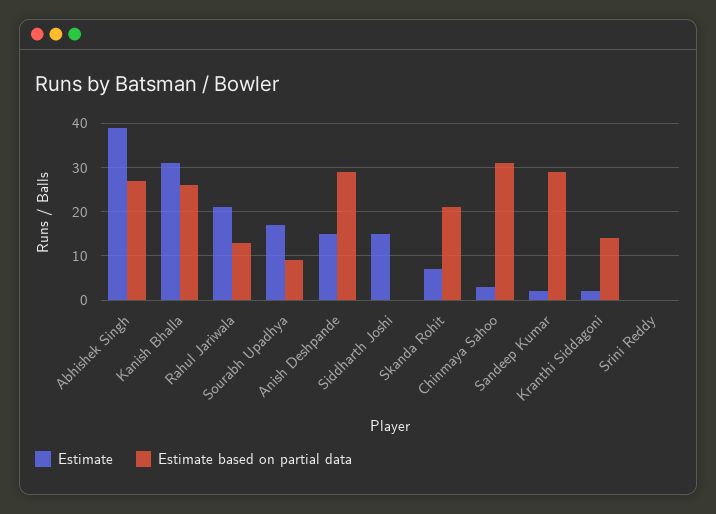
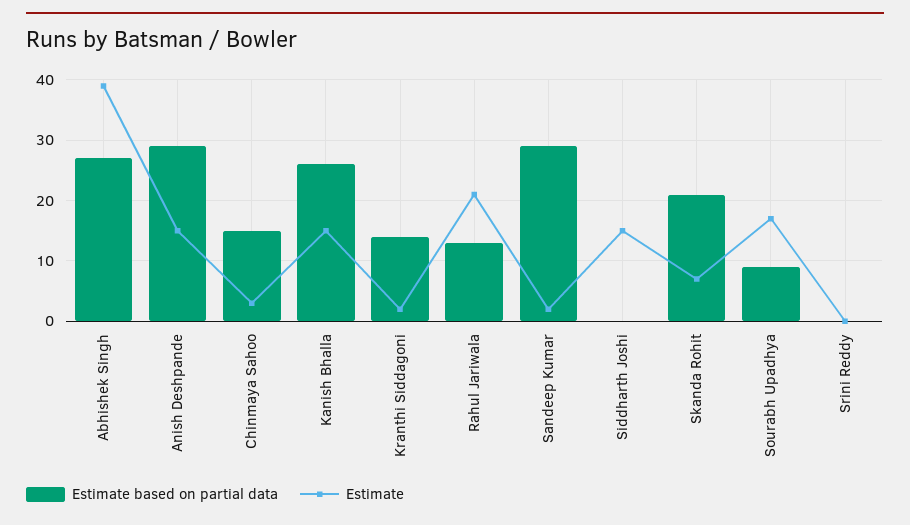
  {
    "Estimate": {
      "Abhishek Singh": 39,
-     "Kanish Bhalla": 30,
+     "Kanish Bhalla": 15,
      "Rahul Jariwala": 21,
      "Sourabh Upadhya": 17,
      "Anish Deshpande": 15,
      "Siddharth Joshi": 15,
      "Skanda Rohit": 7,
      "Chinmaya Sahoo": 3,
      "Sandeep Kumar": 2,
      "Kranthi Siddagoni": 2,
      "Srini Reddy": 0
    },
    "Estimate based on partial data": {
      "Abhishek Singh": 27,
      "Kanish Bhalla": 26,
      "Rahul Jariwala": 13,
      "Sourabh Upadhya": 9,
      "Anish Deshpande": 29,
      "Siddharth Joshi": 0,
      "Skanda Rohit": 21,
-     "Chinmaya Sahoo": 30,
+     "Chinmaya Sahoo": 15,
      "Sandeep Kumar": 29,
      "Kranthi Siddagoni": 14,
      "Srini Reddy": 0
    }
  }

